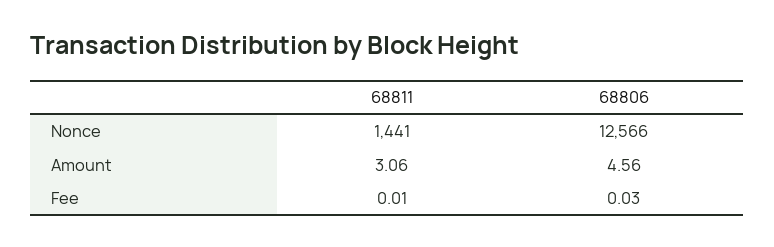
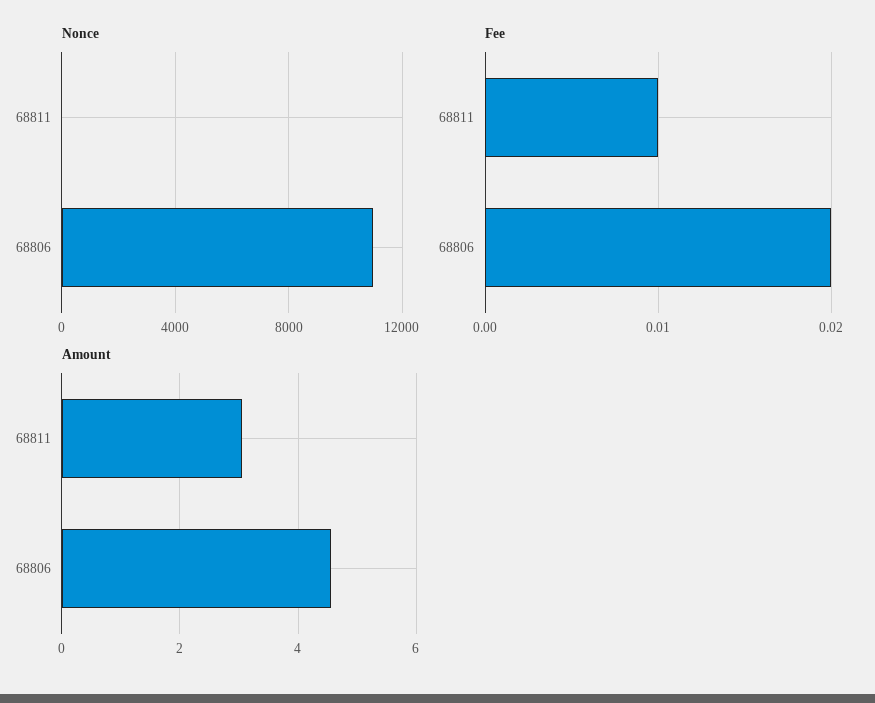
  {
    "Nonce": {
-     "68811": 1441,
+     "68811": 0,
-     "68806": 12566
+     "68806": 11000
    },
    "Amount": {
      "68811": 3.06,
      "68806": 4.56
    },
    "Fee": {
      "68811": 0.01,
-     "68806": 0.03
+     "68806": 0.02
    }
  }

